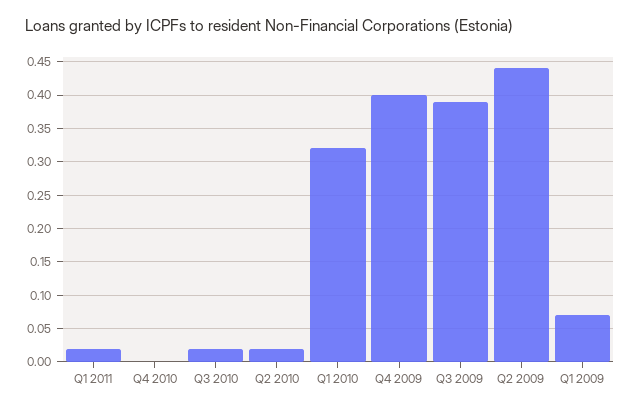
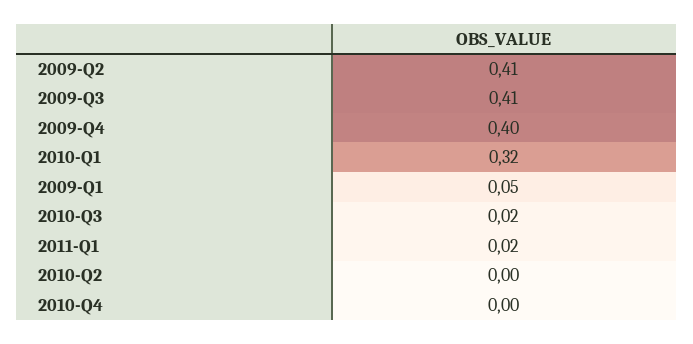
  {
    "Q1 2011": 0.02,
    "Q4 2010": 0,
    "Q3 2010": 0.02,
-   "Q2 2010": 0.02,
+   "Q2 2010": 0,
    "Q1 2010": 0.32,
    "Q4 2009": 0.4,
-   "Q3 2009": 0.39,
+   "Q3 2009": 0.41,
-   "Q2 2009": 0.44,
+   "Q2 2009": 0.41,
-   "Q1 2009": 0.07
+   "Q1 2009": 0.05
  }

